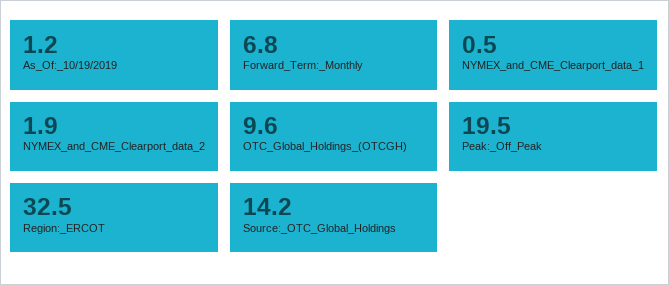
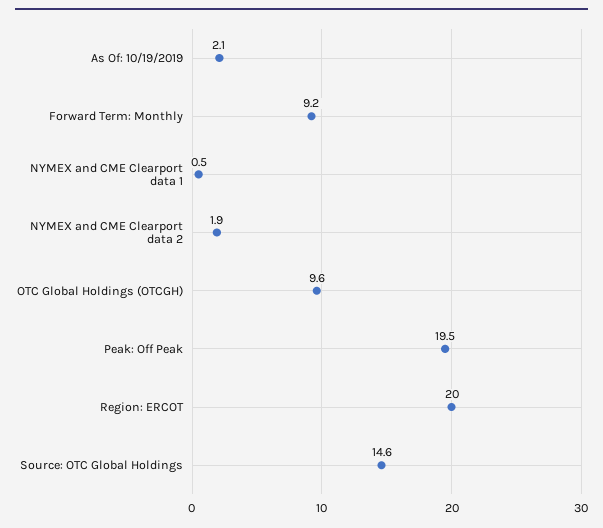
  {
-   "As_Of:_10/19/2019": 1.2,
+   "As_Of:_10/19/2019": 2.1,
-   "Forward_Term:_Monthly": 6.8,
+   "Forward_Term:_Monthly": 9.2,
    "NYMEX_and_CME_Clearport_data_1": 0.5,
    "NYMEX_and_CME_Clearport_data_2": 1.9,
    "OTC_Global_Holdings_(OTCGH)": 9.6,
    "Peak:_Off_Peak": 19.5,
-   "Region:_ERCOT": 32.5,
+   "Region:_ERCOT": 20,
-   "Source:_OTC_Global_Holdings": 14.2
+   "Source:_OTC_Global_Holdings": 14.6
  }

